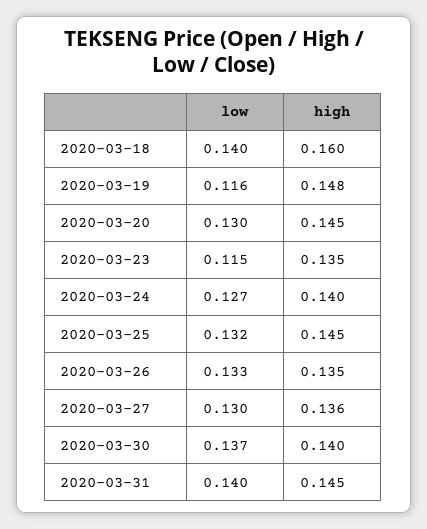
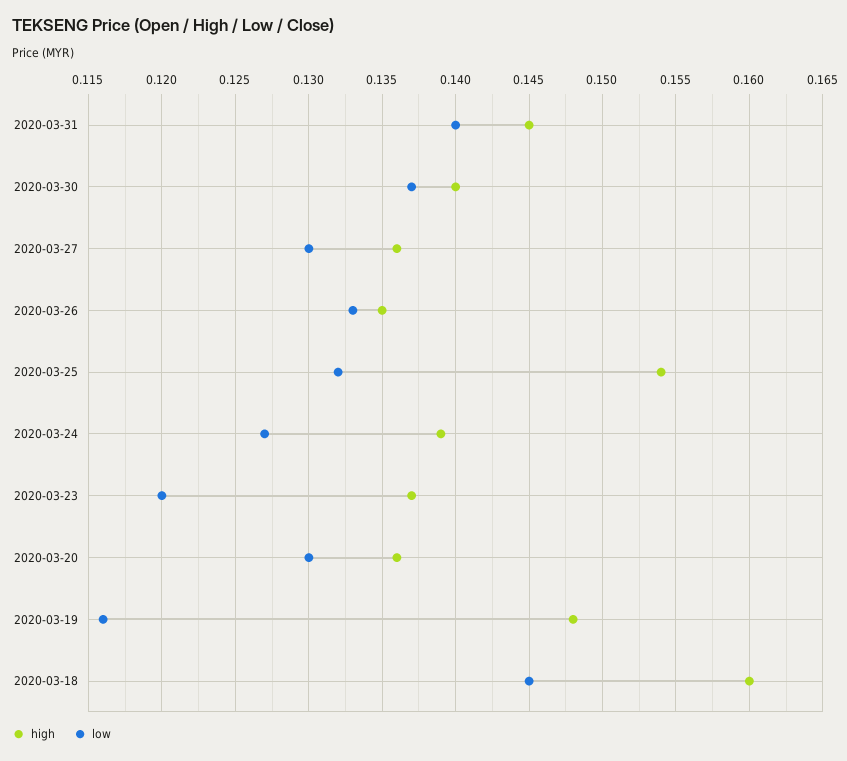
  {
    "low": {
-     "2020-03-18": 0.14,
+     "2020-03-18": 0.145,
      "2020-03-19": 0.116,
      "2020-03-20": 0.13,
-     "2020-03-23": 0.115,
+     "2020-03-23": 0.12,
      "2020-03-24": 0.127,
      "2020-03-25": 0.132,
      "2020-03-26": 0.133,
      "2020-03-27": 0.13,
      "2020-03-30": 0.137,
      "2020-03-31": 0.14
    },
    "high": {
      "2020-03-18": 0.16,
      "2020-03-19": 0.148,
-     "2020-03-20": 0.145,
+     "2020-03-20": 0.136,
-     "2020-03-23": 0.135,
+     "2020-03-23": 0.137,
-     "2020-03-24": 0.14,
+     "2020-03-24": 0.139,
-     "2020-03-25": 0.145,
+     "2020-03-25": 0.154,
      "2020-03-26": 0.135,
      "2020-03-27": 0.136,
      "2020-03-30": 0.14,
      "2020-03-31": 0.145
    }
  }

